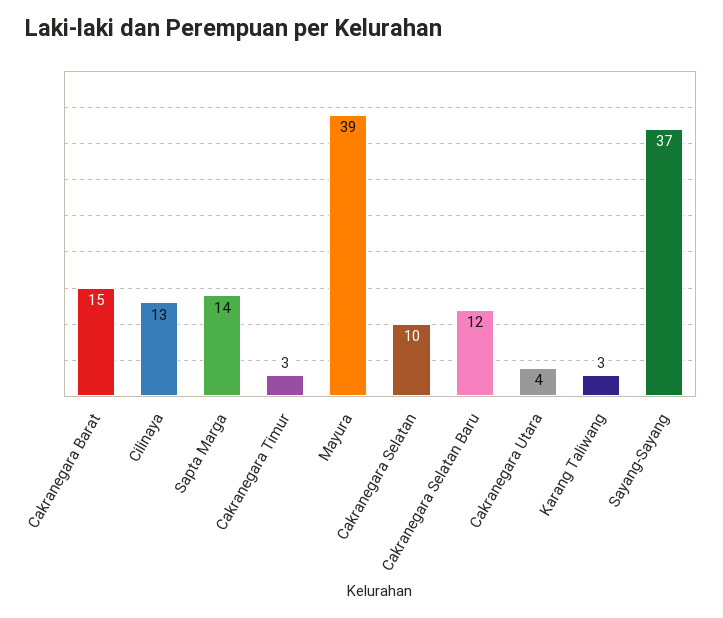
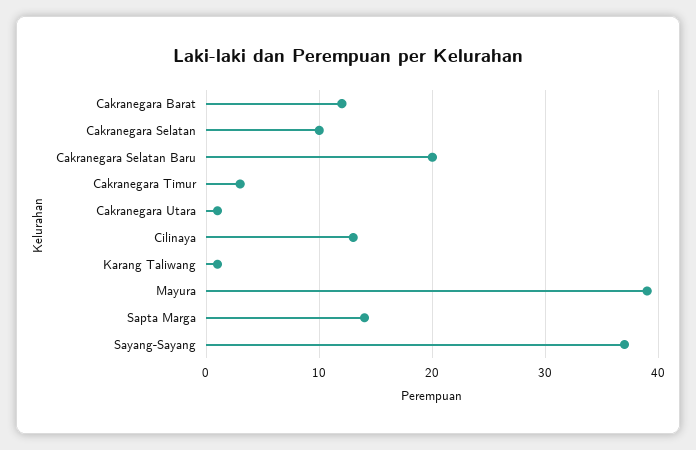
  {
-   "Cakranegara Barat": 15,
+   "Cakranegara Barat": 12,
    "Cilinaya": 13,
    "Sapta Marga": 14,
    "Cakranegara Timur": 3,
    "Mayura": 39,
    "Cakranegara Selatan": 10,
-   "Cakranegara Selatan Baru": 12,
+   "Cakranegara Selatan Baru": 20,
-   "Cakranegara Utara": 4,
+   "Cakranegara Utara": 1,
-   "Karang Taliwang": 3,
+   "Karang Taliwang": 1,
    "Sayang-Sayang": 37
  }

